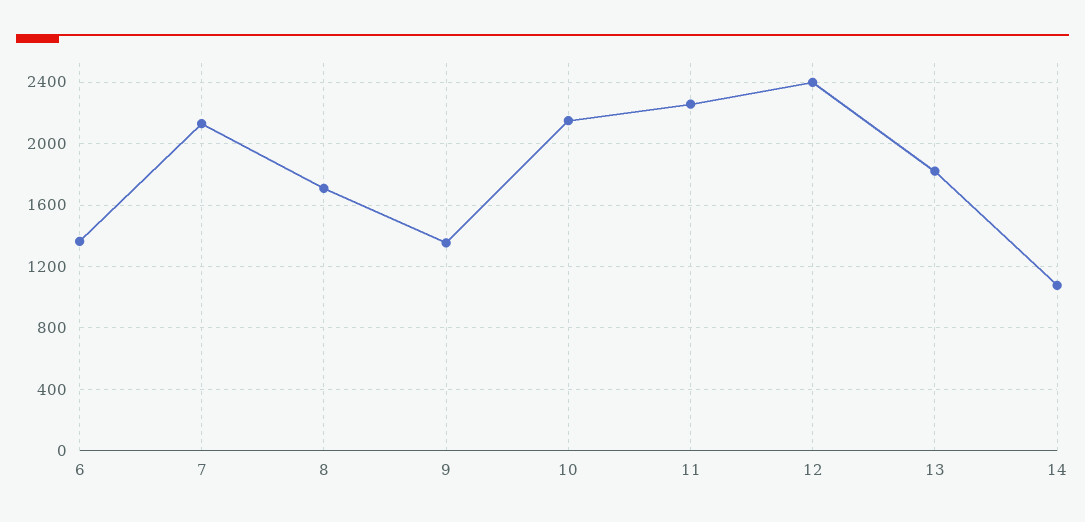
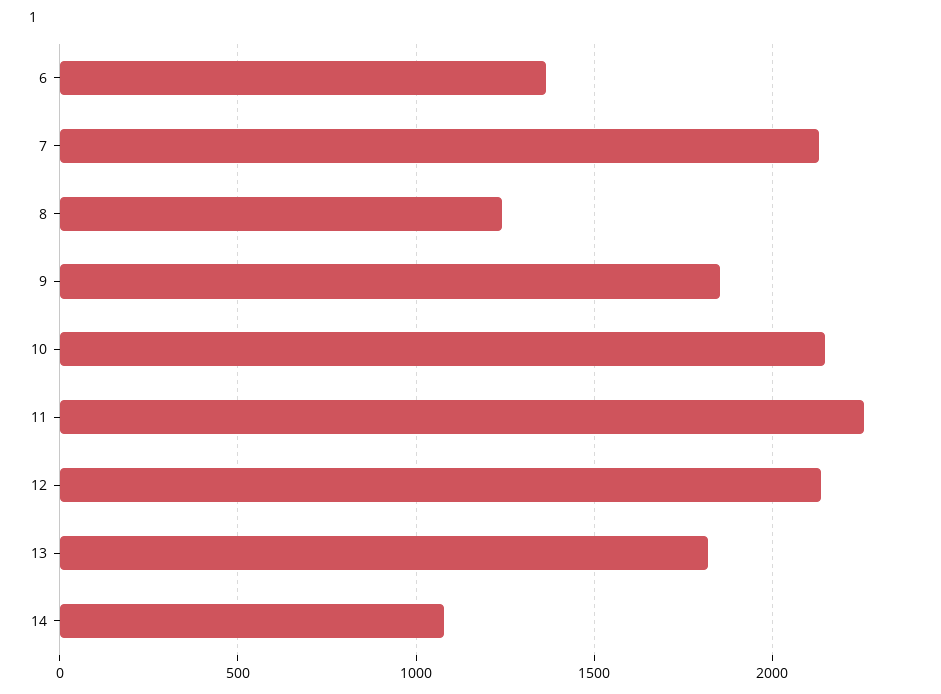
  {
    "6": 1350,
    "7": 2150,
-   "8": 1700,
+   "8": 1250,
-   "9": 1350,
+   "9": 1850,
    "10": 2150,
    "11": 2250,
-   "12": 2400,
+   "12": 2150,
    "13": 1800,
    "14": 1100
  }

